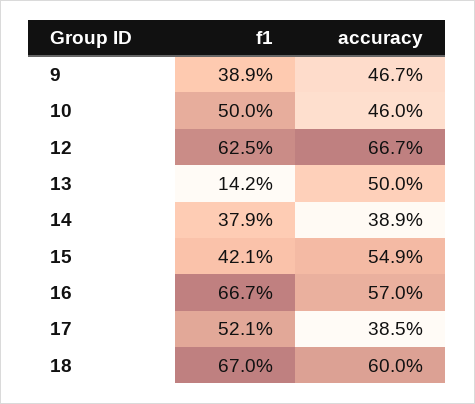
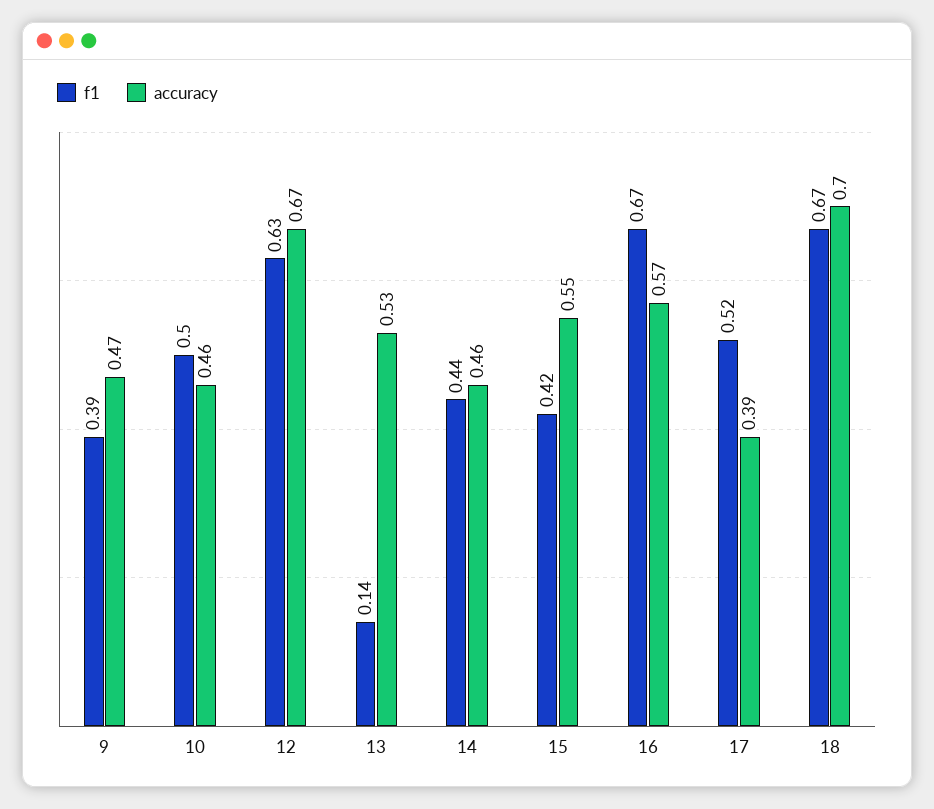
  {
    "f1": {
      "9": 0.389,
      "10": 0.5,
      "12": 0.625,
      "13": 0.142,
-     "14": 0.379,
+     "14": 0.44,
      "15": 0.421,
      "16": 0.667,
      "17": 0.521,
      "18": 0.67
    },
    "accuracy": {
      "9": 0.467,
      "10": 0.46,
      "12": 0.667,
-     "13": 0.5,
+     "13": 0.53,
-     "14": 0.389,
+     "14": 0.46,
      "15": 0.549,
      "16": 0.57,
      "17": 0.385,
-     "18": 0.6
+     "18": 0.7
    }
  }

